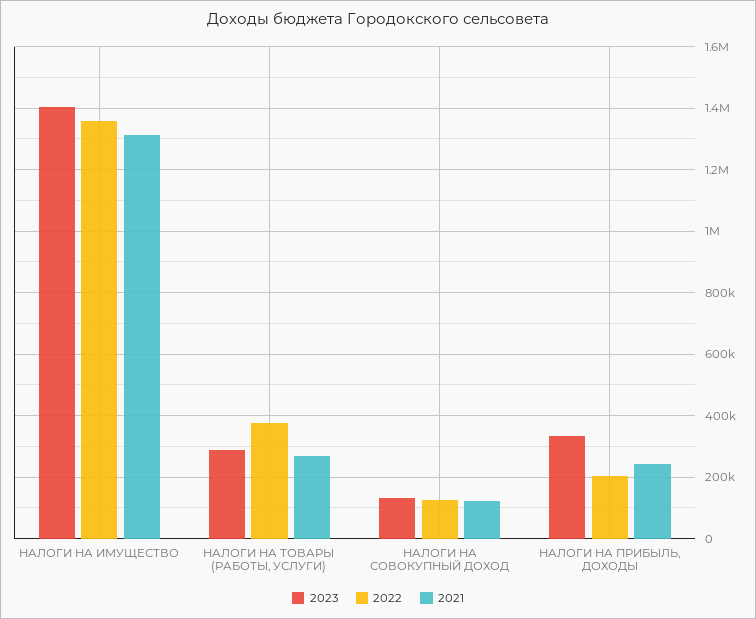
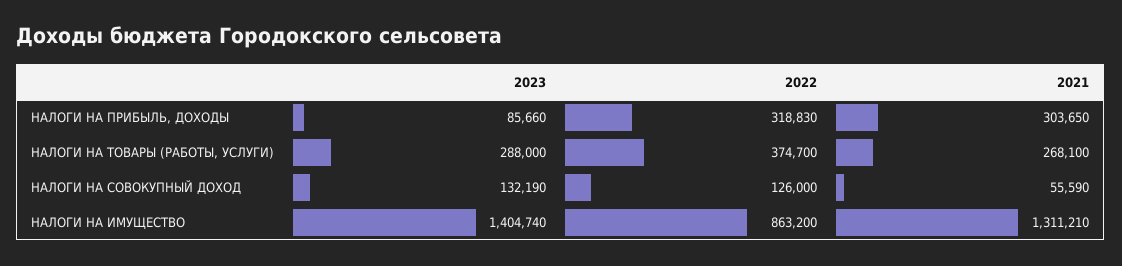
  {
    "2023": {
      "НАЛОГИ НА ИМУЩЕСТВО": 1404740,
      "НАЛОГИ НА ТОВАРЫ (РАБОТЫ, УСЛУГИ)": 288000,
      "НАЛОГИ НА СОВОКУПНЫЙ ДОХОД": 132190,
-     "НАЛОГИ НА ПРИБЫЛЬ, ДОХОДЫ": 340000
+     "НАЛОГИ НА ПРИБЫЛЬ, ДОХОДЫ": 85660
    },
    "2022": {
-     "НАЛОГИ НА ИМУЩЕСТВО": 1360000,
+     "НАЛОГИ НА ИМУЩЕСТВО": 863200,
      "НАЛОГИ НА ТОВАРЫ (РАБОТЫ, УСЛУГИ)": 374700,
      "НАЛОГИ НА СОВОКУПНЫЙ ДОХОД": 126000,
-     "НАЛОГИ НА ПРИБЫЛЬ, ДОХОДЫ": 200000
+     "НАЛОГИ НА ПРИБЫЛЬ, ДОХОДЫ": 318830
    },
    "2021": {
      "НАЛОГИ НА ИМУЩЕСТВО": 1311210,
      "НАЛОГИ НА ТОВАРЫ (РАБОТЫ, УСЛУГИ)": 268100,
-     "НАЛОГИ НА СОВОКУПНЫЙ ДОХОД": 120000,
+     "НАЛОГИ НА СОВОКУПНЫЙ ДОХОД": 55590,
-     "НАЛОГИ НА ПРИБЫЛЬ, ДОХОДЫ": 240000
+     "НАЛОГИ НА ПРИБЫЛЬ, ДОХОДЫ": 303650
    }
  }

